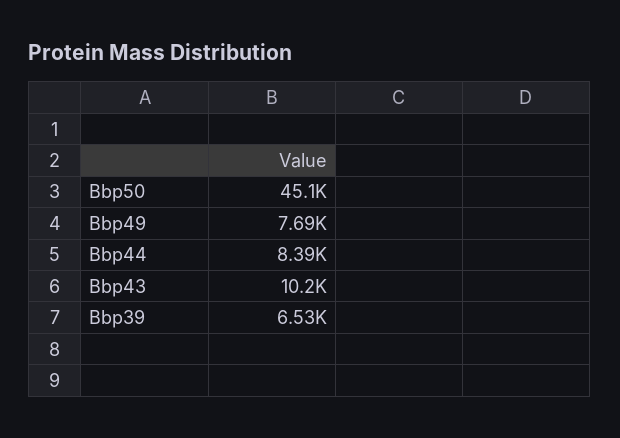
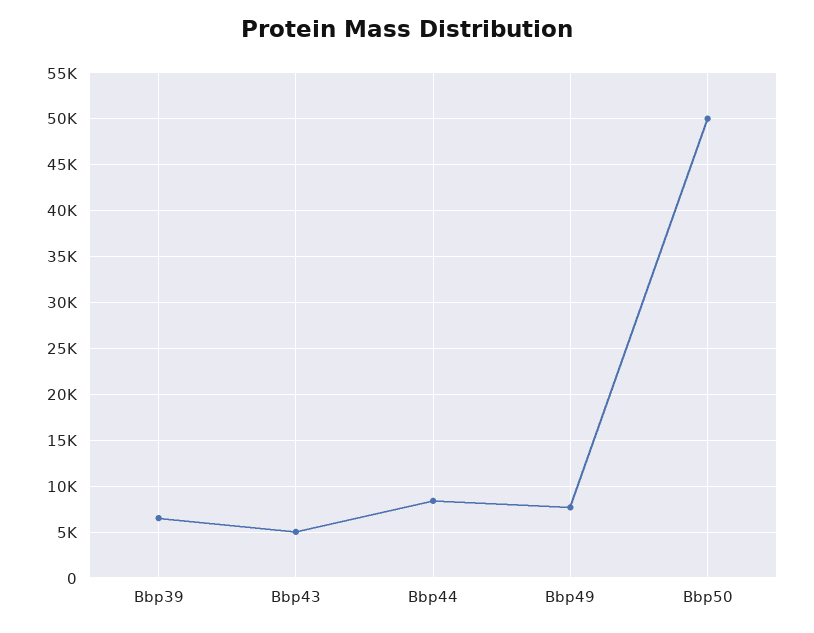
  {
-   "Bbp50": 45100,
+   "Bbp50": 50000,
    "Bbp49": 7690,
    "Bbp44": 8390,
-   "Bbp43": 10200,
+   "Bbp43": 5000,
    "Bbp39": 6530
  }

